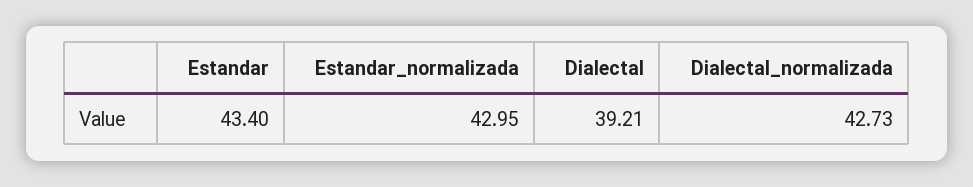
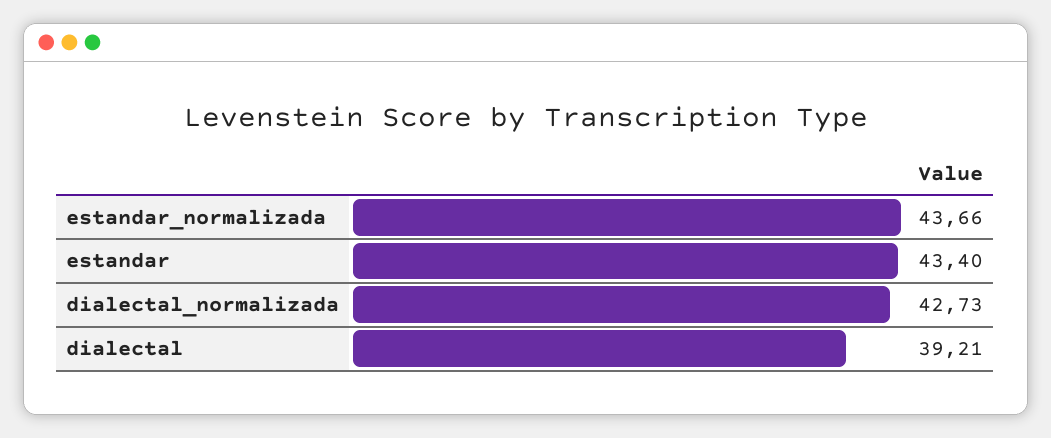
  {
    "Estandar": 43.4,
-   "Estandar_normalizada": 42.95,
+   "Estandar_normalizada": 43.66,
    "Dialectal": 39.21,
    "Dialectal_normalizada": 42.73
  }

